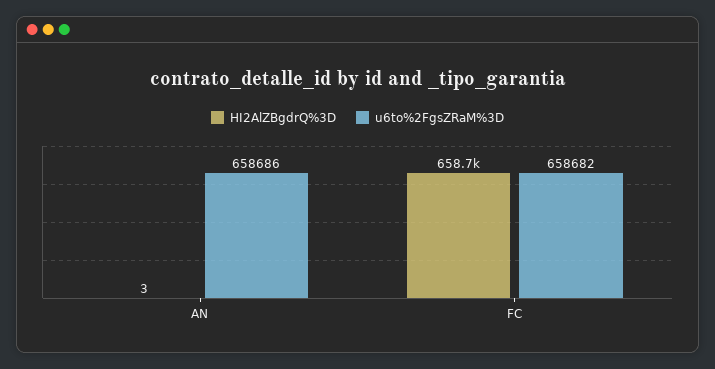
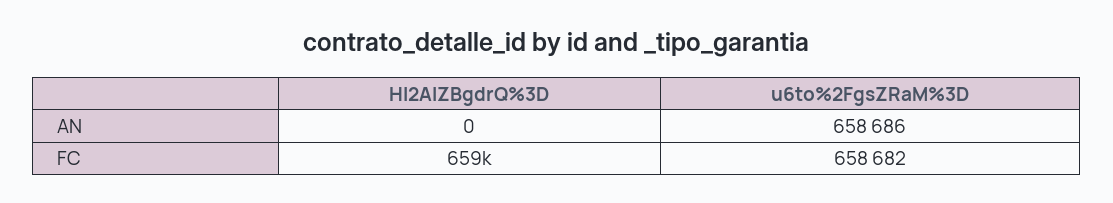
  {
    "HI2AlZBgdrQ%3D": {
-     "AN": 3,
+     "AN": 0,
      "FC": 658700
    },
    "u6to%2FgsZRaM%3D": {
      "AN": 658686,
      "FC": 658682
    }
  }

